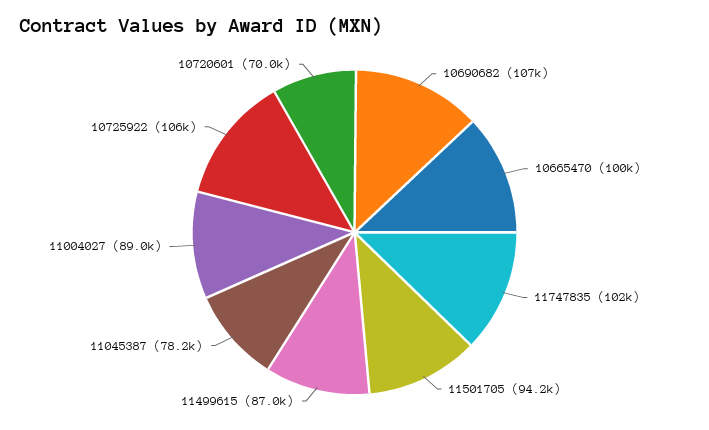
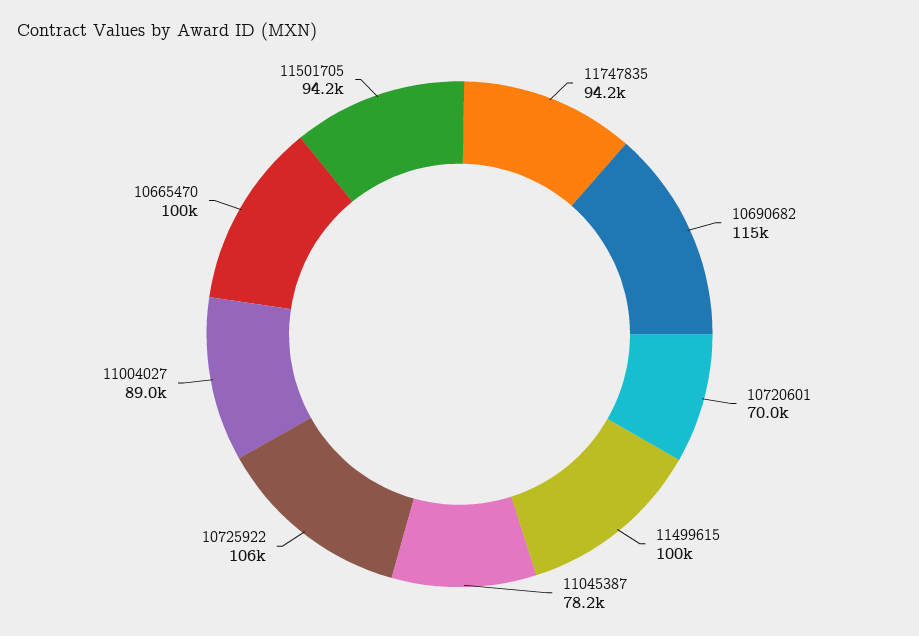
  {
-   "10690682": 107000,
+   "10690682": 115000,
    "10665470": 100000,
-   "11747835": 102000,
+   "11747835": 94200,
    "11501705": 94200,
-   "11499615": 87000,
+   "11499615": 100000,
    "11045387": 78200,
    "11004027": 89000,
    "10725922": 106000,
    "10720601": 70000
  }

